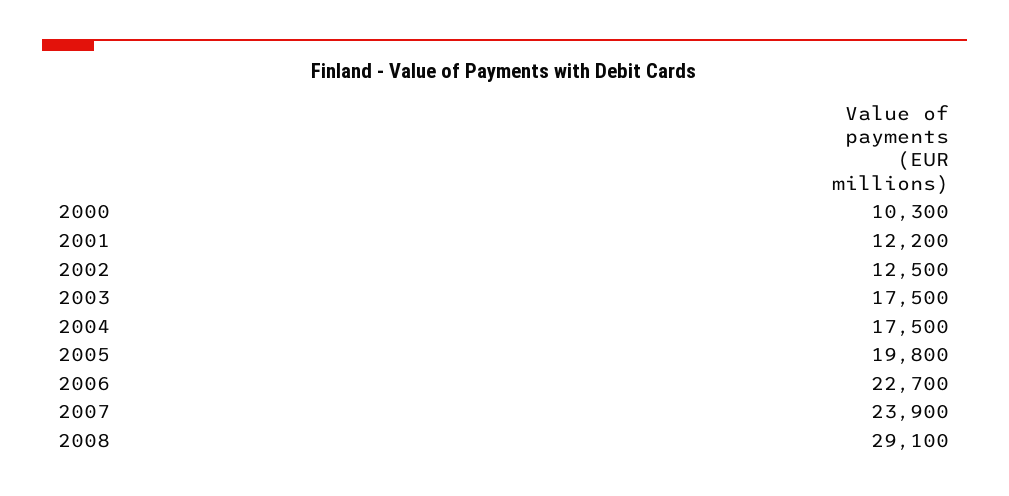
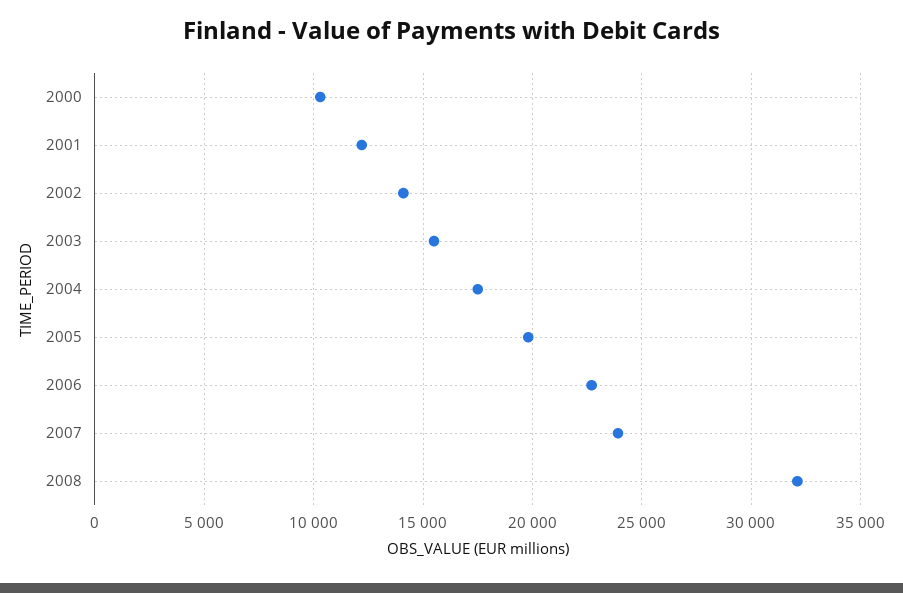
  {
    "2000": 10300,
    "2001": 12200,
-   "2002": 12500,
+   "2002": 14000,
-   "2003": 17500,
+   "2003": 15500,
    "2004": 17500,
    "2005": 19800,
    "2006": 22700,
    "2007": 23900,
-   "2008": 29100
+   "2008": 32000
  }

